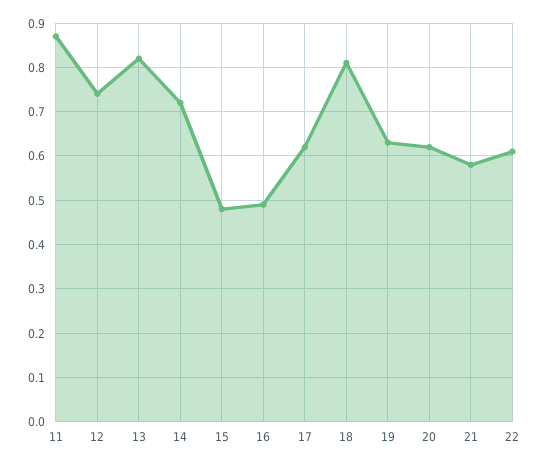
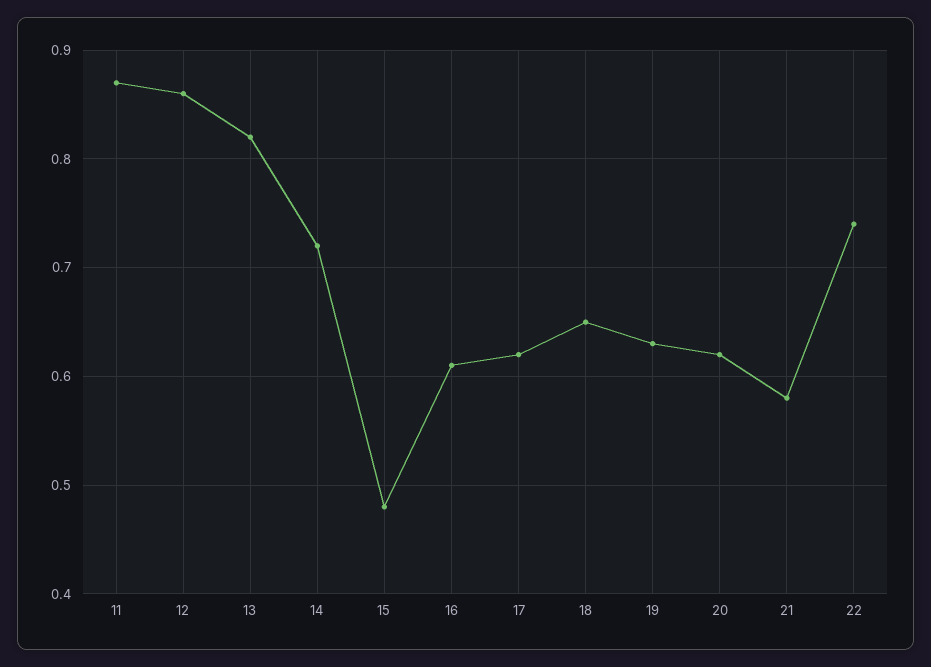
  {
    "11": 0.87,
-   "12": 0.75,
+   "12": 0.86,
    "13": 0.82,
    "14": 0.72,
    "15": 0.48,
-   "16": 0.5,
+   "16": 0.61,
    "17": 0.62,
-   "18": 0.8,
+   "18": 0.65,
    "19": 0.63,
    "20": 0.62,
    "21": 0.58,
-   "22": 0.6
+   "22": 0.74
  }

